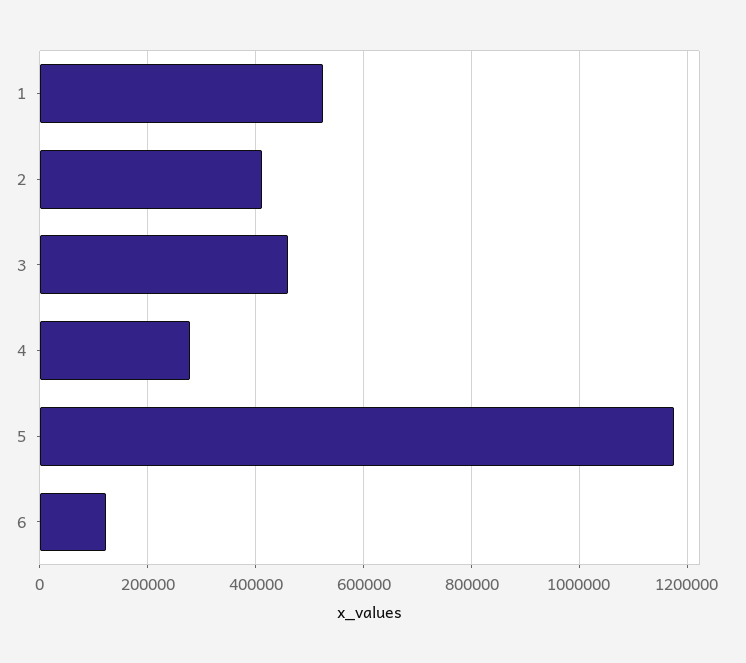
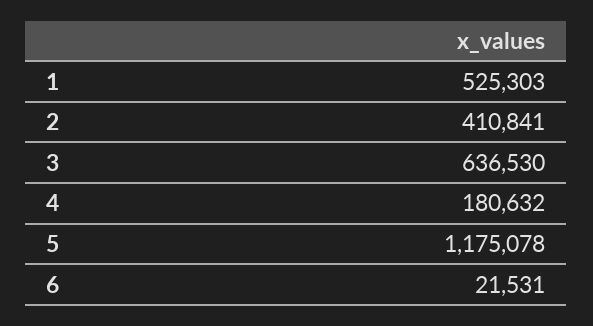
  {
    "1": 525303,
    "2": 410841,
-   "3": 460000,
+   "3": 636530,
-   "4": 280000,
+   "4": 180632,
    "5": 1175078,
-   "6": 120000
+   "6": 21531
  }

